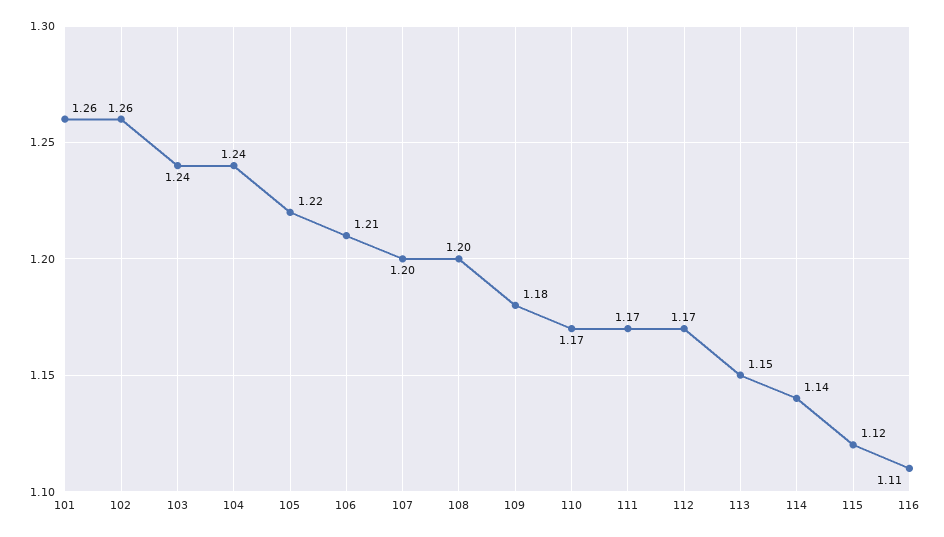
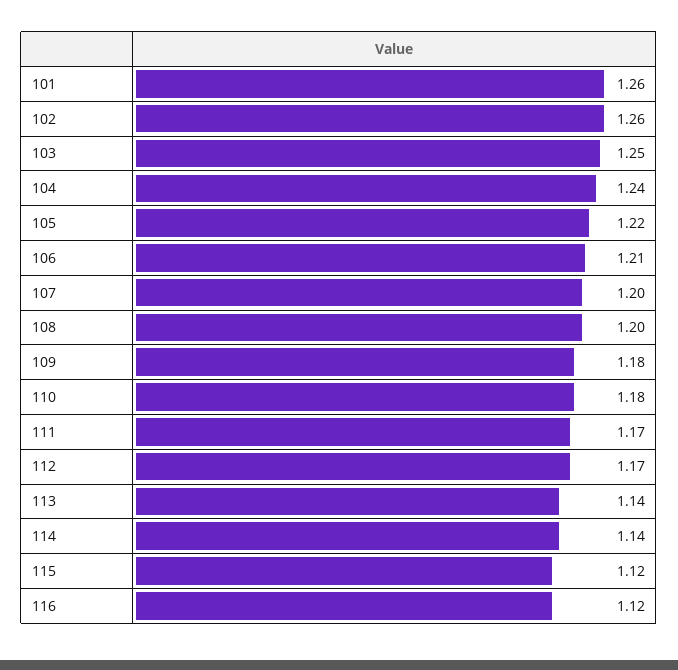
  {
    "101": 1.26,
    "102": 1.26,
-   "103": 1.24,
+   "103": 1.25,
    "104": 1.24,
    "105": 1.22,
    "106": 1.21,
    "107": 1.2,
    "108": 1.2,
    "109": 1.18,
-   "110": 1.17,
+   "110": 1.18,
    "111": 1.17,
    "112": 1.17,
-   "113": 1.15,
+   "113": 1.14,
    "114": 1.14,
    "115": 1.12,
-   "116": 1.11
+   "116": 1.12
  }

